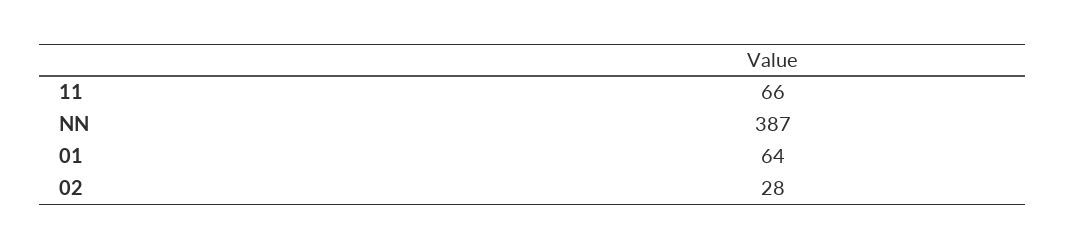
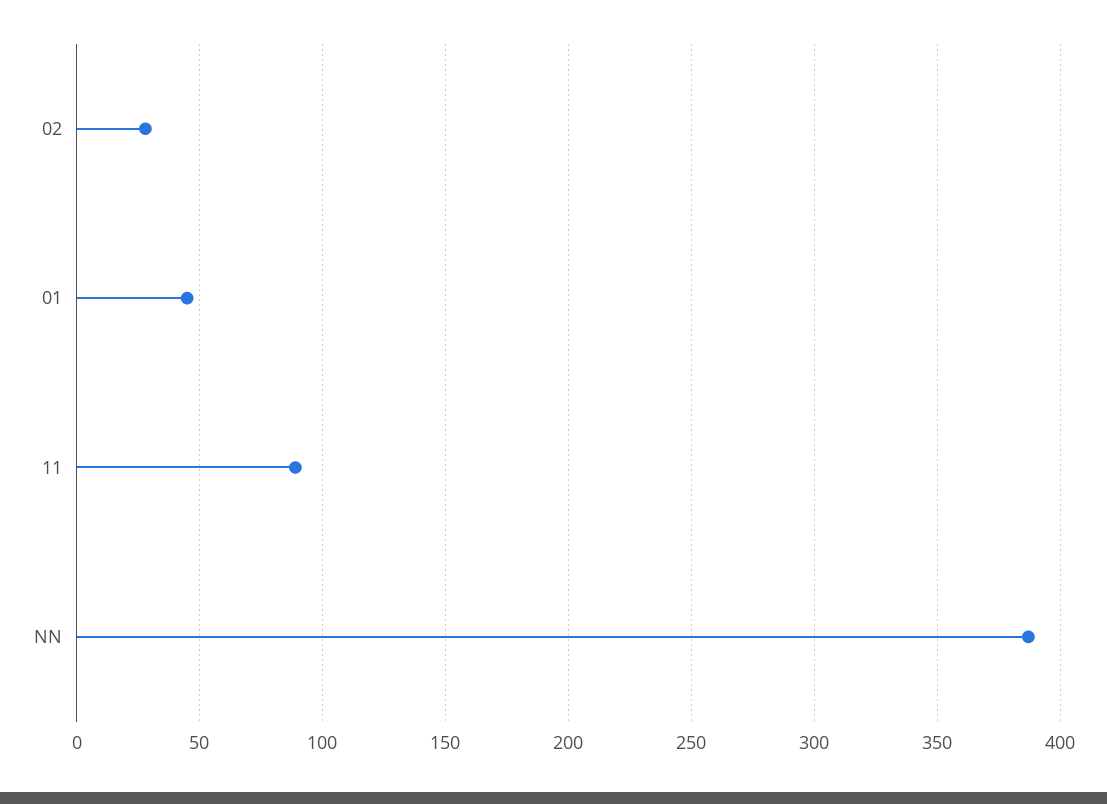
  {
-   "11": 66,
+   "11": 90,
    "NN": 387,
-   "01": 64,
+   "01": 45,
    "02": 28
  }

